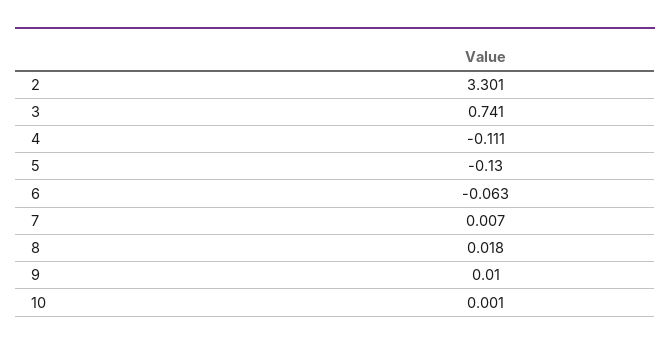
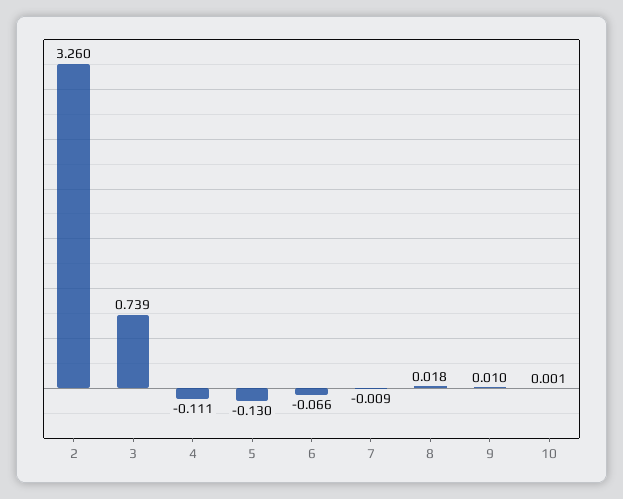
  {
-   "2": 3.301,
+   "2": 3.26,
-   "3": 0.741,
+   "3": 0.739,
    "4": -0.111,
    "5": -0.13,
-   "6": -0.063,
+   "6": -0.066,
-   "7": 0.007,
+   "7": -0.009,
    "8": 0.018,
    "9": 0.01,
    "10": 0.001
  }

